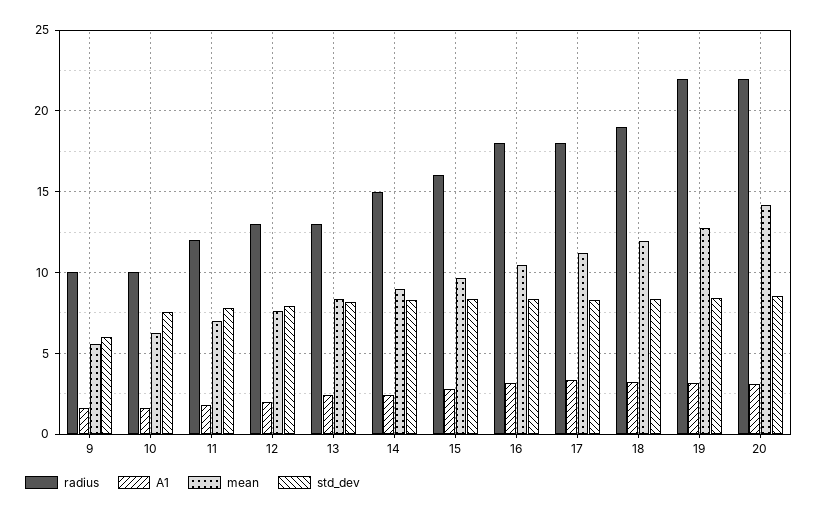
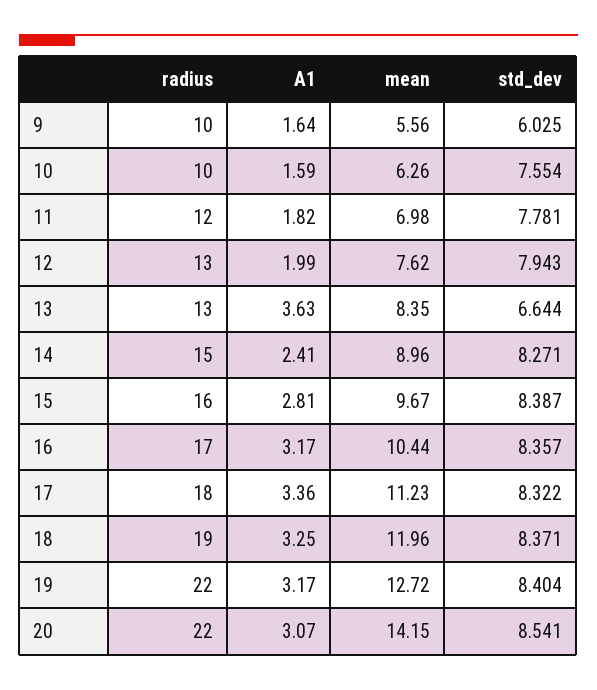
  {
    "radius": {
      "9": 10,
      "10": 10,
      "11": 12,
      "12": 13,
      "13": 13,
      "14": 15,
      "15": 16,
-     "16": 18,
+     "16": 17,
      "17": 18,
      "18": 19,
      "19": 22,
      "20": 22
    },
    "A1": {
      "9": 1.64,
      "10": 1.59,
      "11": 1.82,
      "12": 1.99,
-     "13": 2.5,
+     "13": 3.63,
      "14": 2.41,
      "15": 2.81,
      "16": 3.17,
      "17": 3.36,
      "18": 3.25,
      "19": 3.17,
      "20": 3.07
    },
    "mean": {
      "9": 5.56,
      "10": 6.26,
      "11": 6.98,
      "12": 7.62,
      "13": 8.35,
      "14": 8.96,
      "15": 9.67,
      "16": 10.44,
      "17": 11.23,
      "18": 11.96,
      "19": 12.72,
      "20": 14.15
    },
    "std_dev": {
      "9": 6.025,
      "10": 7.554,
      "11": 7.781,
      "12": 7.943,
-     "13": 8,
+     "13": 6.644,
      "14": 8.271,
      "15": 8.387,
      "16": 8.357,
      "17": 8.322,
      "18": 8.371,
      "19": 8.404,
      "20": 8.541
    }
  }

